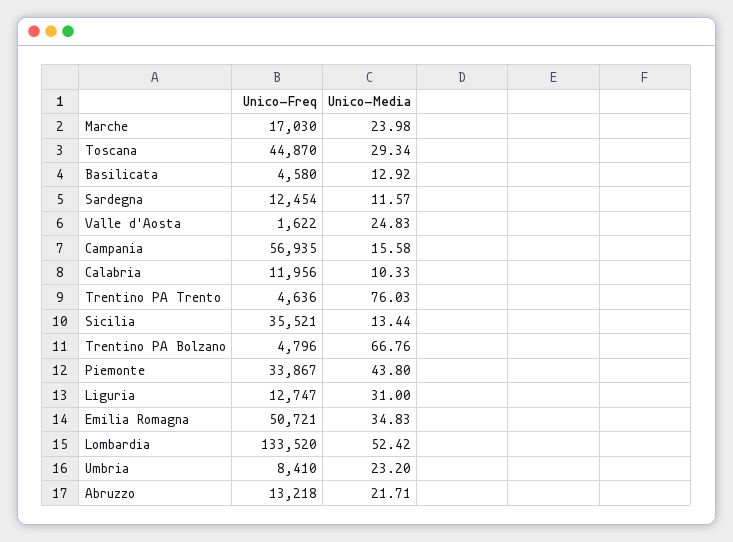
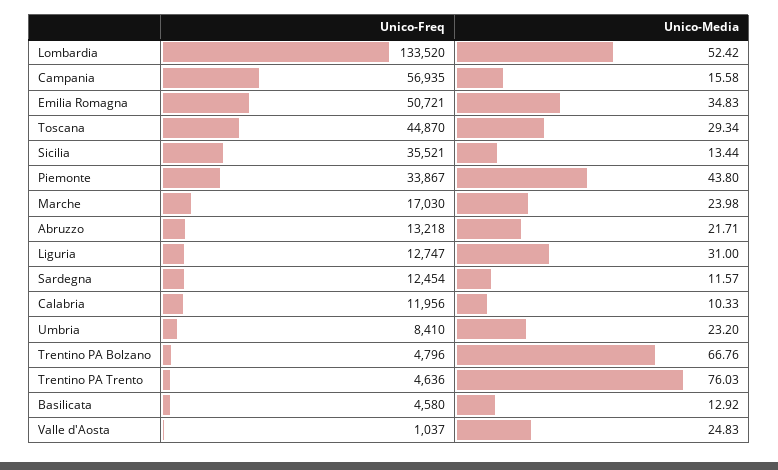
  {
    "Unico-Freq": {
      "Marche": 17030,
      "Toscana": 44870,
      "Basilicata": 4580,
      "Sardegna": 12454,
-     "Valle d'Aosta": 1622,
+     "Valle d'Aosta": 1037,
      "Campania": 56935,
      "Calabria": 11956,
      "Trentino PA Trento": 4636,
      "Sicilia": 35521,
      "Trentino PA Bolzano": 4796,
      "Piemonte": 33867,
      "Liguria": 12747,
      "Emilia Romagna": 50721,
      "Lombardia": 133520,
      "Umbria": 8410,
      "Abruzzo": 13218
    },
    "Unico-Media": {
      "Marche": 23.98,
      "Toscana": 29.34,
      "Basilicata": 12.92,
      "Sardegna": 11.57,
      "Valle d'Aosta": 24.83,
      "Campania": 15.58,
      "Calabria": 10.33,
      "Trentino PA Trento": 76.03,
      "Sicilia": 13.44,
      "Trentino PA Bolzano": 66.76,
      "Piemonte": 43.8,
      "Liguria": 31,
      "Emilia Romagna": 34.83,
      "Lombardia": 52.42,
      "Umbria": 23.2,
      "Abruzzo": 21.71
    }
  }

